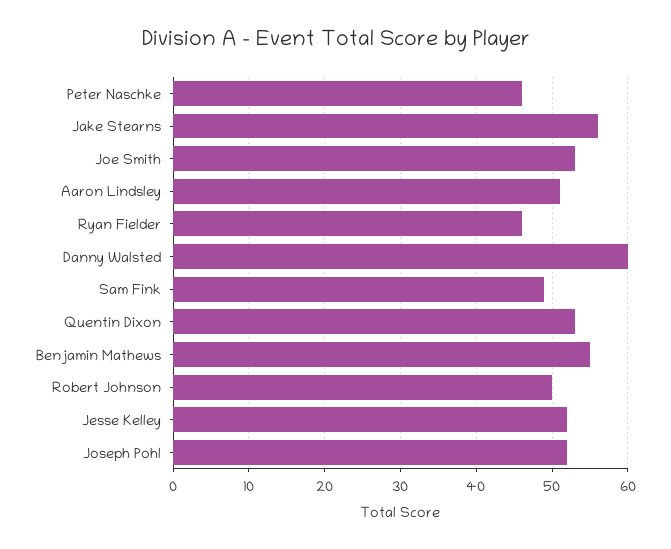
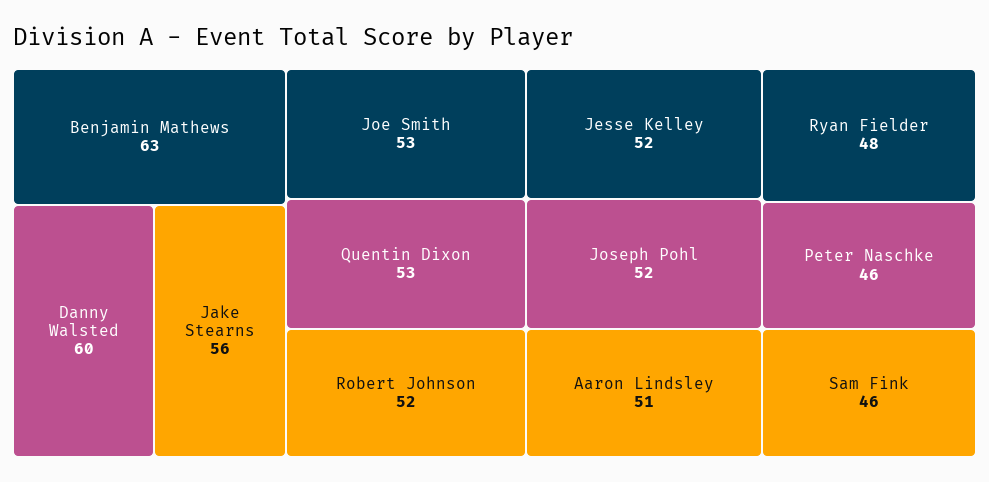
  {
    "Peter Naschke": 46,
    "Jake Stearns": 56,
    "Joe Smith": 53,
    "Aaron Lindsley": 51,
-   "Ryan Fielder": 46,
+   "Ryan Fielder": 48,
    "Danny Walsted": 60,
-   "Sam Fink": 49,
+   "Sam Fink": 46,
    "Quentin Dixon": 53,
-   "Benjamin Mathews": 55,
+   "Benjamin Mathews": 63,
-   "Robert Johnson": 50,
+   "Robert Johnson": 52,
    "Jesse Kelley": 52,
    "Joseph Pohl": 52
  }

